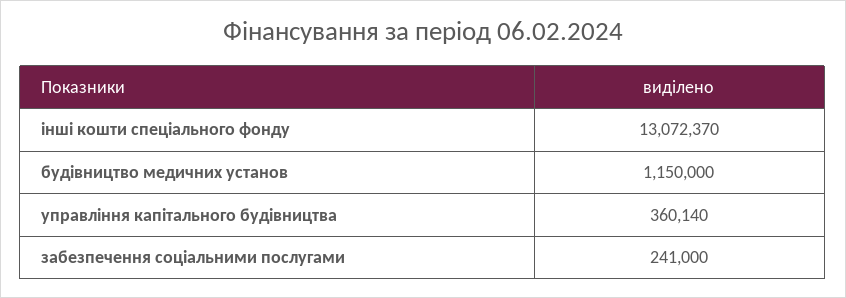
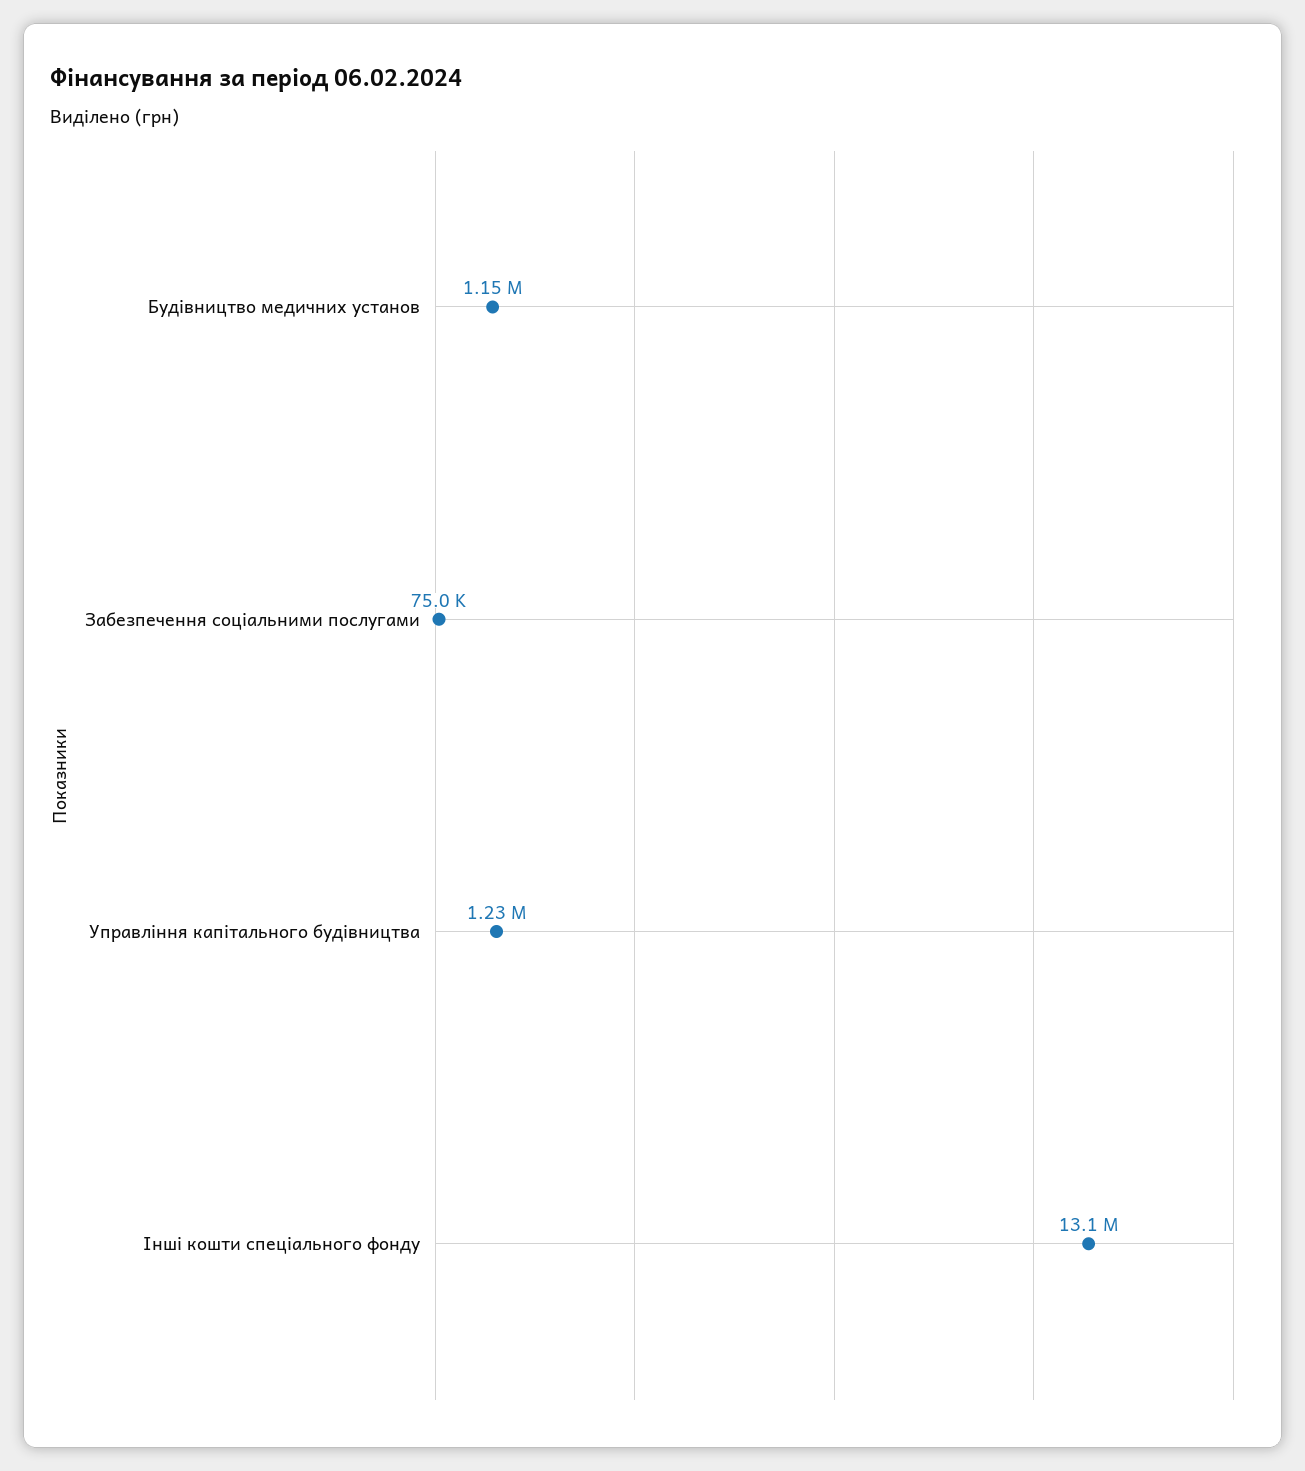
  {
    "інші кошти спеціального фонду": 13072370,
    "будівництво медичних установ": 1150000,
-   "управління капітального будівництва": 360140,
+   "управління капітального будівництва": 1230000,
-   "забезпечення соціальними послугами": 241000
+   "забезпечення соціальними послугами": 75000
  }

